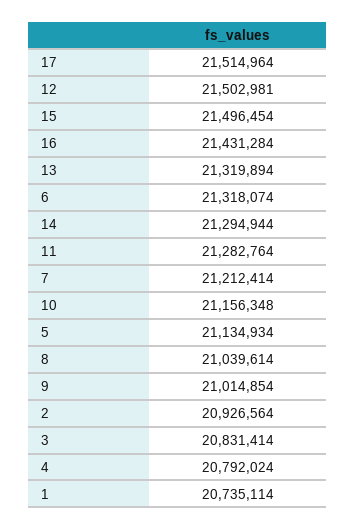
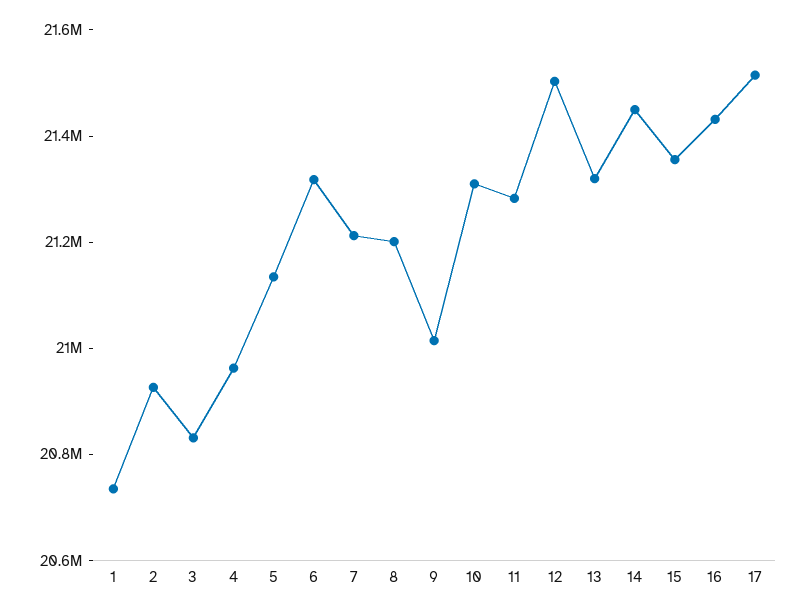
  {
    "17": 21514964,
    "12": 21502981,
-   "15": 21496454,
+   "15": 21350000,
    "16": 21431284,
    "13": 21319894,
    "6": 21318074,
-   "14": 21294944,
+   "14": 21450000,
    "11": 21282764,
    "7": 21212414,
-   "10": 21156348,
+   "10": 21300000,
    "5": 21134934,
-   "8": 21039614,
+   "8": 21200000,
    "9": 21014854,
    "2": 20926564,
    "3": 20831414,
-   "4": 20792024,
+   "4": 20950000,
    "1": 20735114
  }

